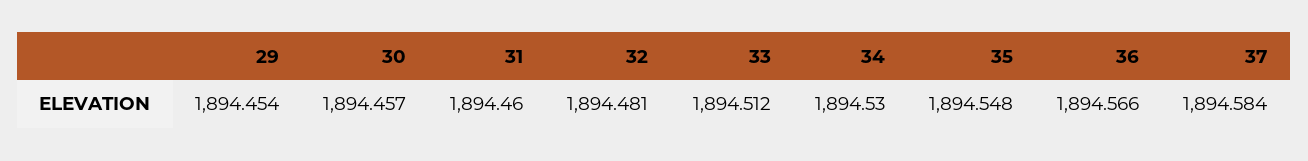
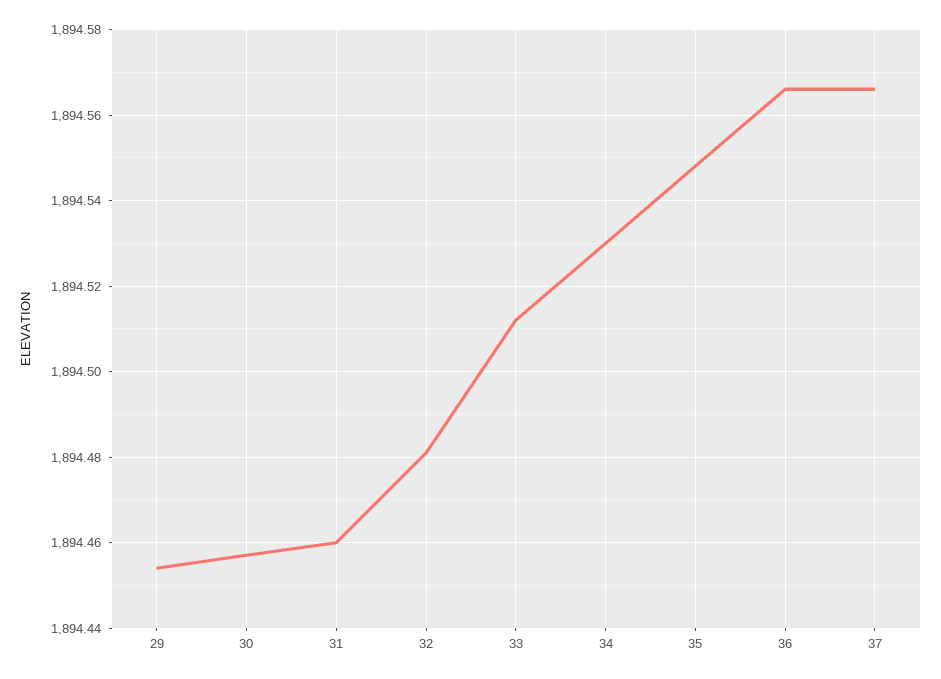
  {
    "29": 1894.454,
    "30": 1894.457,
    "31": 1894.46,
    "32": 1894.481,
    "33": 1894.512,
    "34": 1894.53,
    "35": 1894.548,
    "36": 1894.566,
-   "37": 1894.584
+   "37": 1894.565
  }

